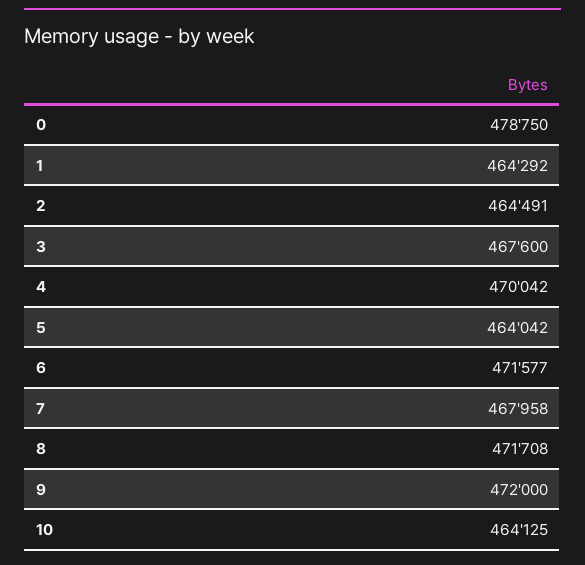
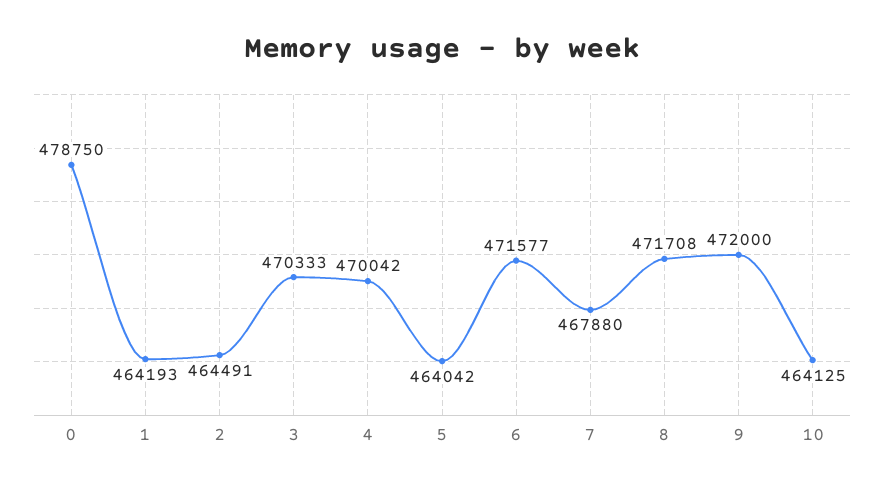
  {
    "0": 478750,
-   "1": 464292,
+   "1": 464193,
    "2": 464491,
-   "3": 467600,
+   "3": 470333,
    "4": 470042,
    "5": 464042,
    "6": 471577,
-   "7": 467958,
+   "7": 467880,
    "8": 471708,
    "9": 472000,
    "10": 464125
  }

